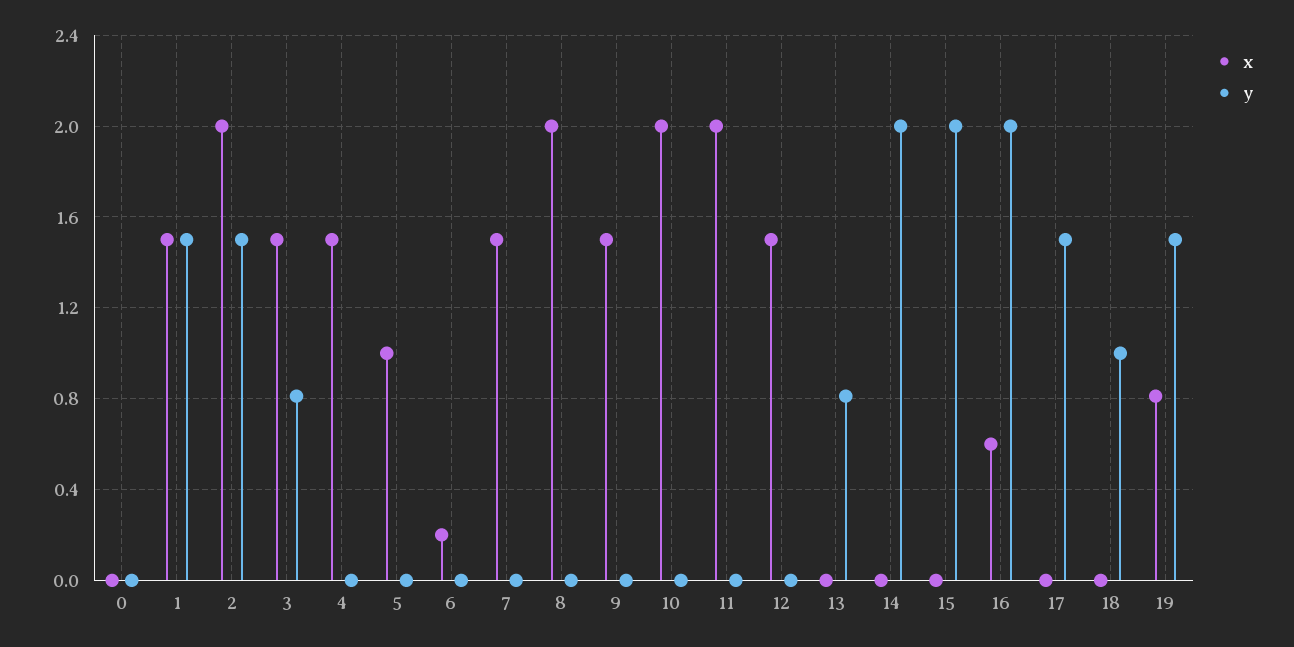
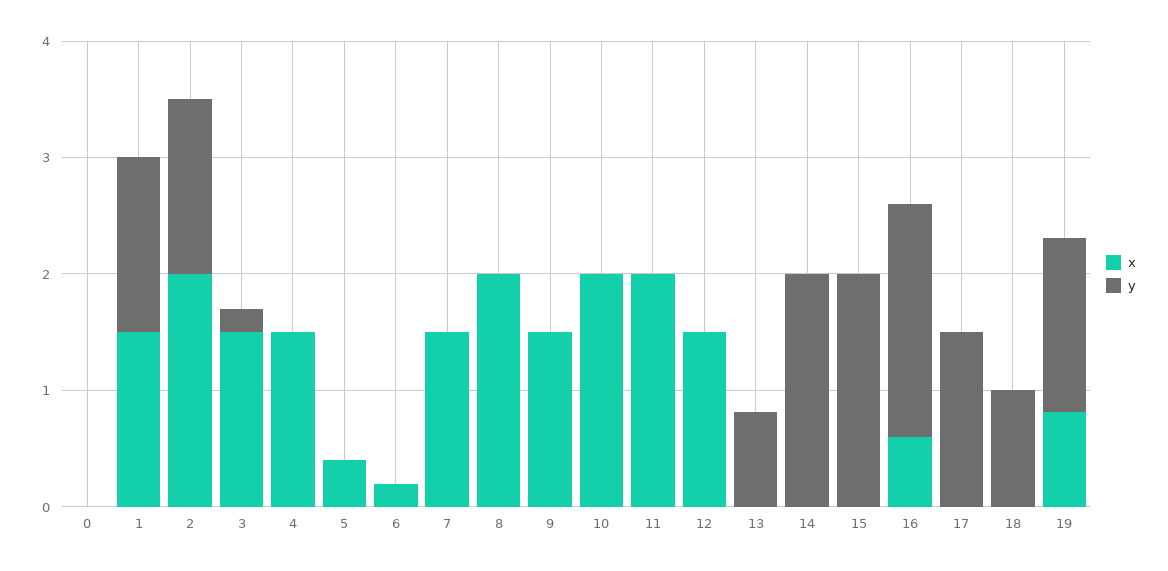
  {
    "x": {
      "0": 0,
      "1": 1.5,
      "2": 2,
      "3": 1.5,
      "4": 1.5,
-     "5": 1,
+     "5": 0.4,
      "6": 0.2,
      "7": 1.5,
      "8": 2,
      "9": 1.5,
      "10": 2,
      "11": 2,
      "12": 1.5,
      "13": 0,
      "14": 0,
      "15": 0,
      "16": 0.6,
      "17": 0,
      "18": 0,
      "19": 0.8
    },
    "y": {
      "0": 0,
      "1": 1.5,
      "2": 1.5,
-     "3": 0.8,
+     "3": 0.2,
      "4": 0,
      "5": 0,
      "6": 0,
      "7": 0,
      "8": 0,
      "9": 0,
      "10": 0,
      "11": 0,
      "12": 0,
      "13": 0.8,
      "14": 2,
      "15": 2,
      "16": 2,
      "17": 1.5,
      "18": 1,
      "19": 1.5
    }
  }

